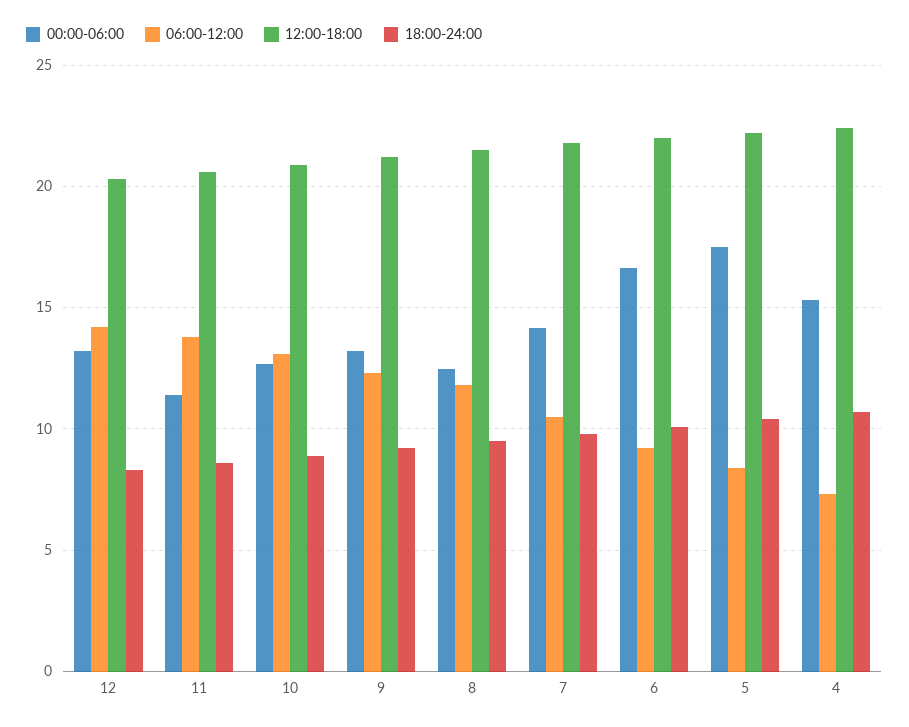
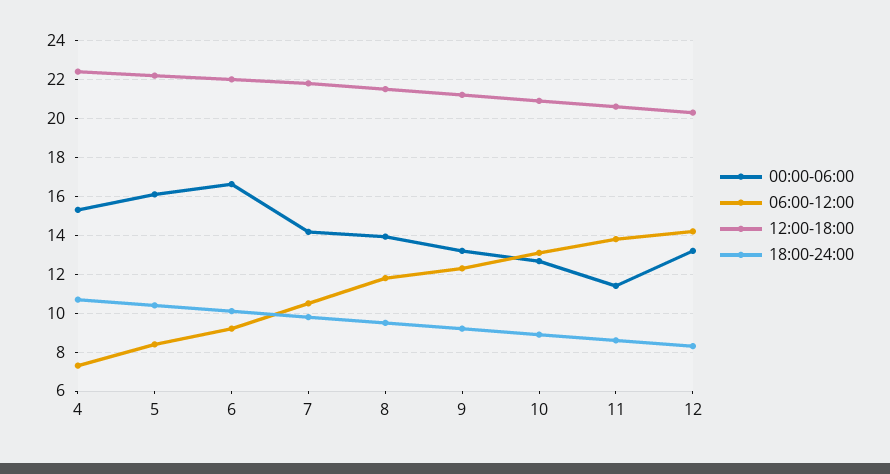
  {
    "00:00-06:00": {
      "12": 13,
      "11": 11.5,
      "10": 12.5,
      "9": 13,
-     "8": 12.5,
+     "8": 14,
      "7": 14,
      "6": 16.5,
-     "5": 17.5,
+     "5": 16,
      "4": 15.5
    },
    "06:00-12:00": {
      "12": 14,
      "11": 14,
      "10": 13,
      "9": 12.5,
      "8": 12,
      "7": 10.5,
      "6": 9,
      "5": 8.5,
      "4": 7.5
    },
    "12:00-18:00": {
      "12": 20.5,
      "11": 20.5,
      "10": 21,
      "9": 21,
      "8": 21.5,
      "7": 22,
      "6": 22,
      "5": 22,
      "4": 22.5
    },
    "18:00-24:00": {
      "12": 8.5,
      "11": 8.5,
      "10": 9,
      "9": 9,
      "8": 9.5,
      "7": 10,
      "6": 10,
      "5": 10.5,
      "4": 10.5
    }
  }

